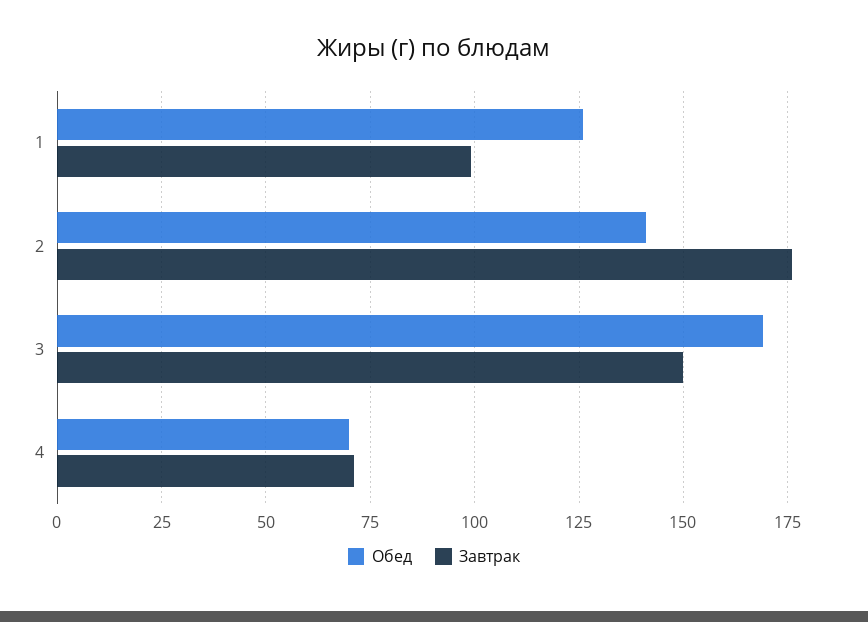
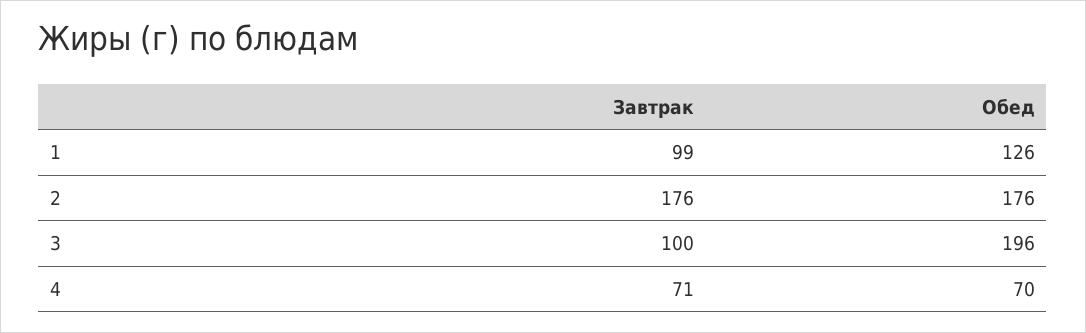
  {
    "Обед": {
      "1": 126,
-     "2": 140,
+     "2": 176,
-     "3": 170,
+     "3": 196,
      "4": 70
    },
    "Завтрак": {
      "1": 99,
      "2": 176,
-     "3": 150,
+     "3": 100,
      "4": 71
    }
  }

